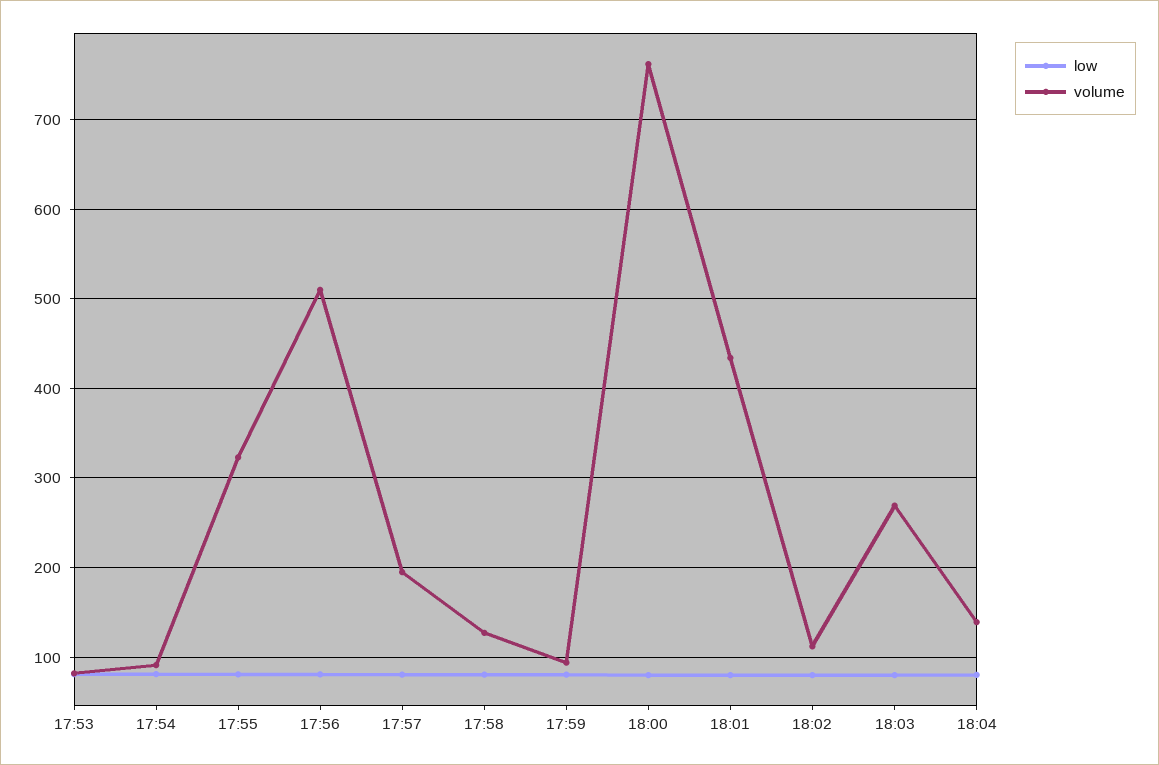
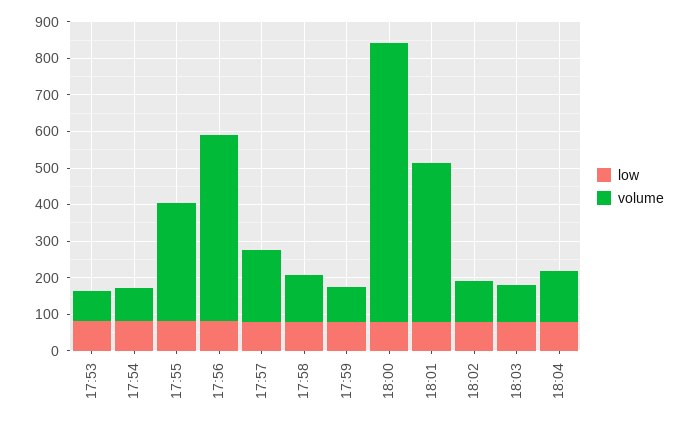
  {
    "low": {
      "17:53": 80,
      "17:54": 80,
      "17:55": 80,
      "17:56": 80,
      "17:57": 80,
      "17:58": 80,
      "17:59": 80,
      "18:00": 80,
      "18:01": 80,
      "18:02": 80,
      "18:03": 80,
      "18:04": 80
    },
    "volume": {
      "17:53": 80,
      "17:54": 90,
      "17:55": 320,
      "17:56": 510,
      "17:57": 200,
      "17:58": 130,
      "17:59": 90,
      "18:00": 760,
      "18:01": 430,
      "18:02": 110,
-     "18:03": 270,
+     "18:03": 100,
      "18:04": 140
    }
  }

